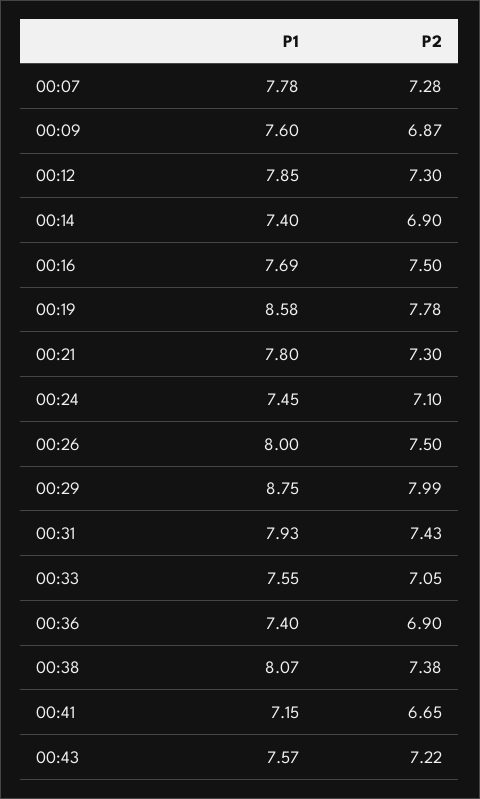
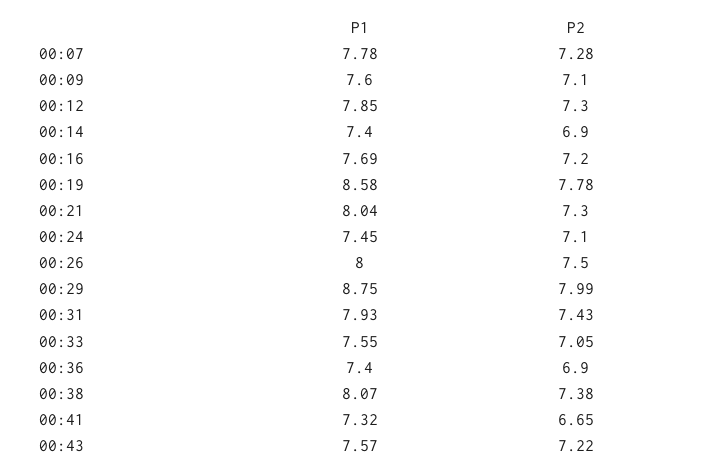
  {
    "P1": {
      "00:07": 7.78,
      "00:09": 7.6,
      "00:12": 7.85,
      "00:14": 7.4,
      "00:16": 7.69,
      "00:19": 8.58,
-     "00:21": 7.8,
+     "00:21": 8.04,
      "00:24": 7.45,
      "00:26": 8,
      "00:29": 8.75,
      "00:31": 7.93,
      "00:33": 7.55,
      "00:36": 7.4,
      "00:38": 8.07,
-     "00:41": 7.15,
+     "00:41": 7.32,
      "00:43": 7.57
    },
    "P2": {
      "00:07": 7.28,
-     "00:09": 6.87,
+     "00:09": 7.1,
      "00:12": 7.3,
      "00:14": 6.9,
-     "00:16": 7.5,
+     "00:16": 7.2,
      "00:19": 7.78,
      "00:21": 7.3,
      "00:24": 7.1,
      "00:26": 7.5,
      "00:29": 7.99,
      "00:31": 7.43,
      "00:33": 7.05,
      "00:36": 6.9,
      "00:38": 7.38,
      "00:41": 6.65,
      "00:43": 7.22
    }
  }

